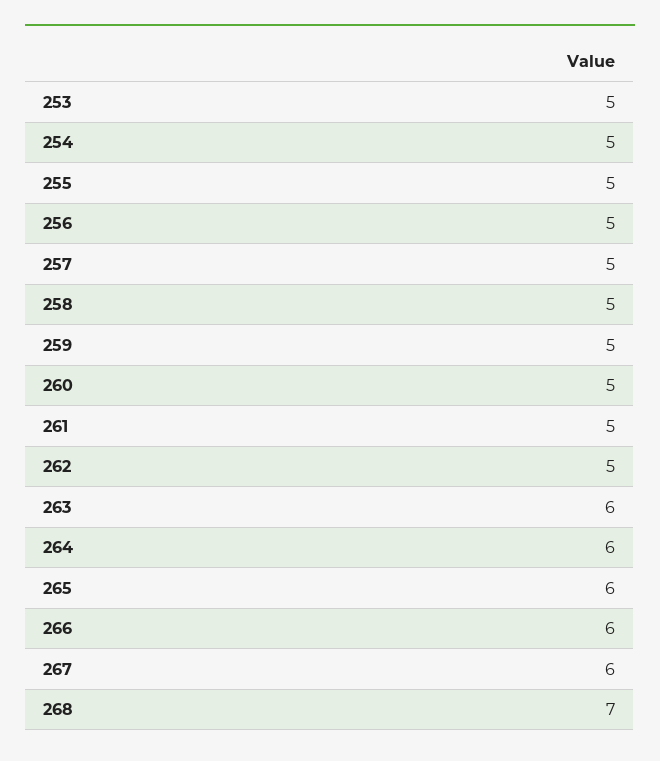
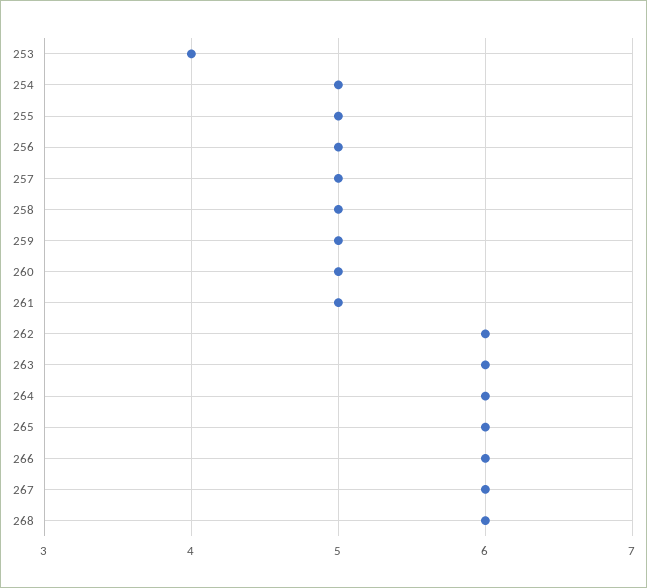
  {
-   "253": 5,
+   "253": 4,
    "254": 5,
    "255": 5,
    "256": 5,
    "257": 5,
    "258": 5,
    "259": 5,
    "260": 5,
    "261": 5,
-   "262": 5,
+   "262": 6,
    "263": 6,
    "264": 6,
    "265": 6,
    "266": 6,
    "267": 6,
-   "268": 7
+   "268": 6
  }

